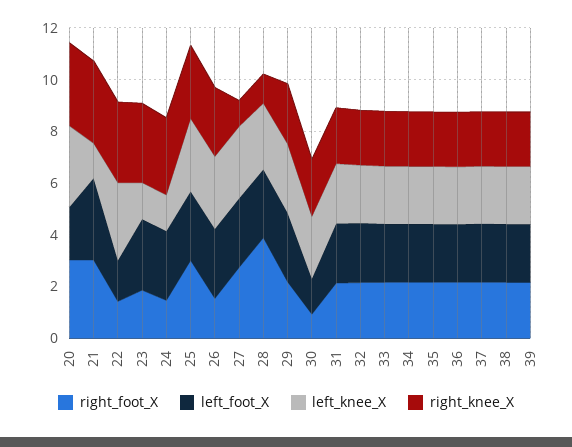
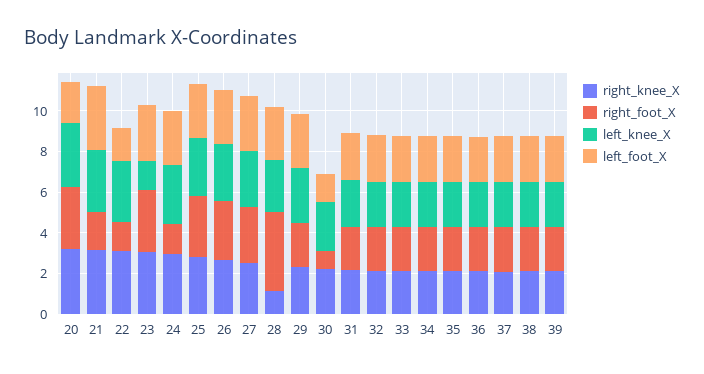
  {
    "right_foot_X": {
      "20": 3,
-     "21": 3,
+     "21": 2,
      "22": 1.5,
-     "23": 2,
+     "23": 3,
      "24": 1.5,
      "25": 3,
-     "26": 1.5,
+     "26": 3,
      "27": 2.5,
      "28": 4,
      "29": 2,
      "30": 1,
      "31": 2,
      "32": 2,
      "33": 2,
      "34": 2,
      "35": 2,
      "36": 2,
      "37": 2,
      "38": 2,
      "39": 2
    },
    "left_foot_X": {
      "20": 2,
      "21": 3,
      "22": 1.5,
      "23": 2.5,
      "24": 2.5,
      "25": 2.5,
      "26": 2.5,
      "27": 2.5,
      "28": 2.5,
      "29": 2.5,
      "30": 1.5,
      "31": 2.5,
      "32": 2.5,
      "33": 2.5,
      "34": 2.5,
      "35": 2,
      "36": 2,
      "37": 2.5,
      "38": 2,
      "39": 2
    },
    "left_knee_X": {
      "20": 3,
-     "21": 1.5,
+     "21": 3,
      "22": 3,
      "23": 1.5,
-     "24": 1.5,
+     "24": 3,
      "25": 3,
      "26": 3,
      "27": 3,
      "28": 2.5,
      "29": 2.5,
      "30": 2.5,
      "31": 2.5,
      "32": 2,
      "33": 2,
      "34": 2,
      "35": 2,
      "36": 2,
      "37": 2,
      "38": 2,
      "39": 2
    },
    "right_knee_X": {
      "20": 3,
      "21": 3,
      "22": 3,
      "23": 3,
      "24": 3,
      "25": 3,
      "26": 2.5,
-     "27": 1,
+     "27": 2.5,
      "28": 1,
      "29": 2.5,
      "30": 2,
      "31": 2,
      "32": 2,
      "33": 2,
      "34": 2,
      "35": 2,
      "36": 2,
      "37": 2,
      "38": 2,
      "39": 2
    }
  }

